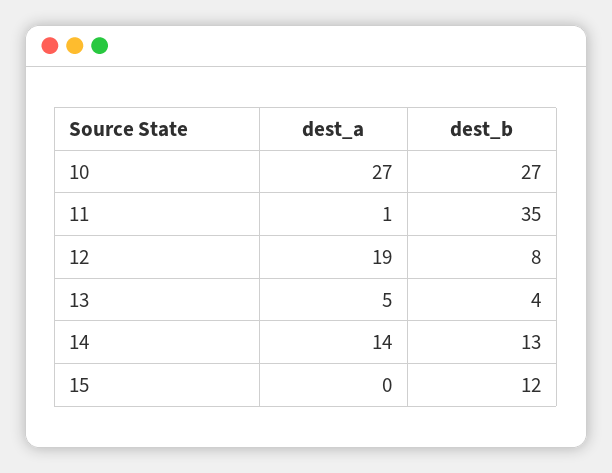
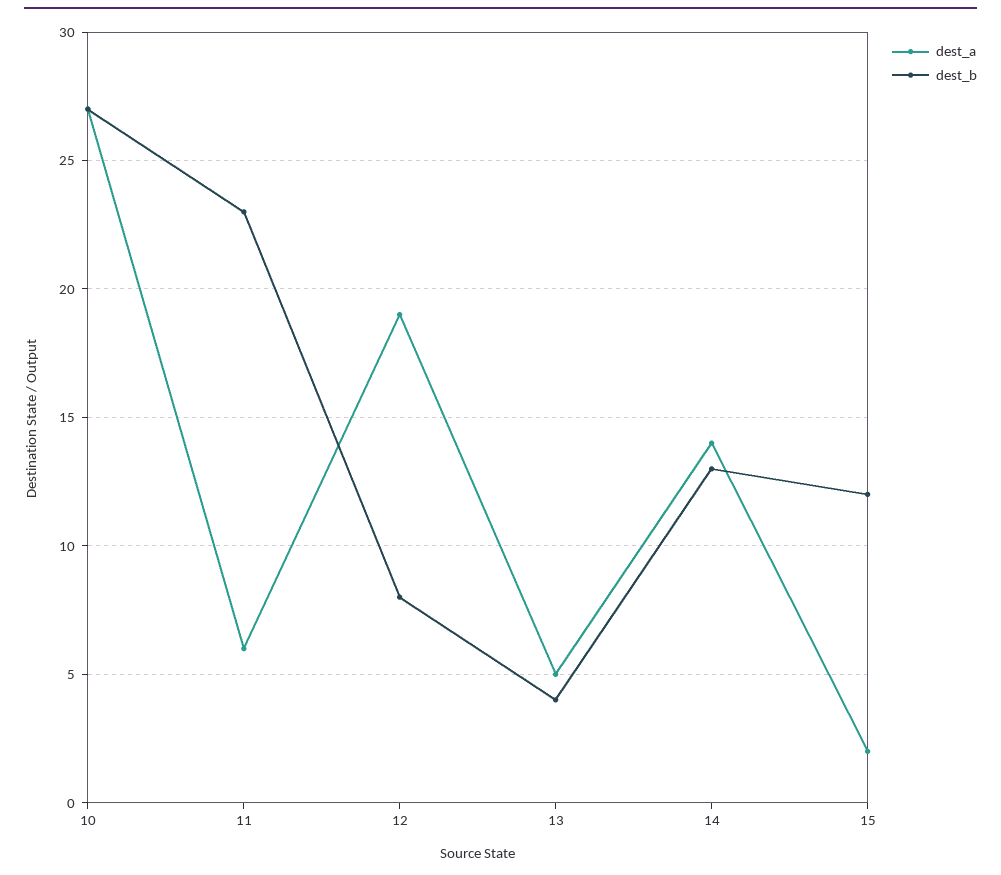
  {
    "dest_a": {
      "10": 27,
-     "11": 1,
+     "11": 6,
      "12": 19,
      "13": 5,
      "14": 14,
-     "15": 0
+     "15": 2
    },
    "dest_b": {
      "10": 27,
-     "11": 35,
+     "11": 23,
      "12": 8,
      "13": 4,
      "14": 13,
      "15": 12
    }
  }

